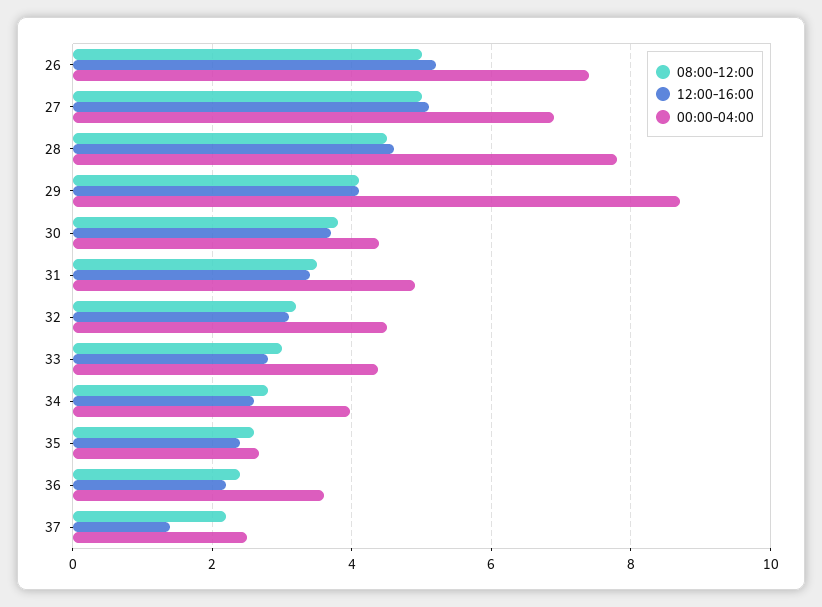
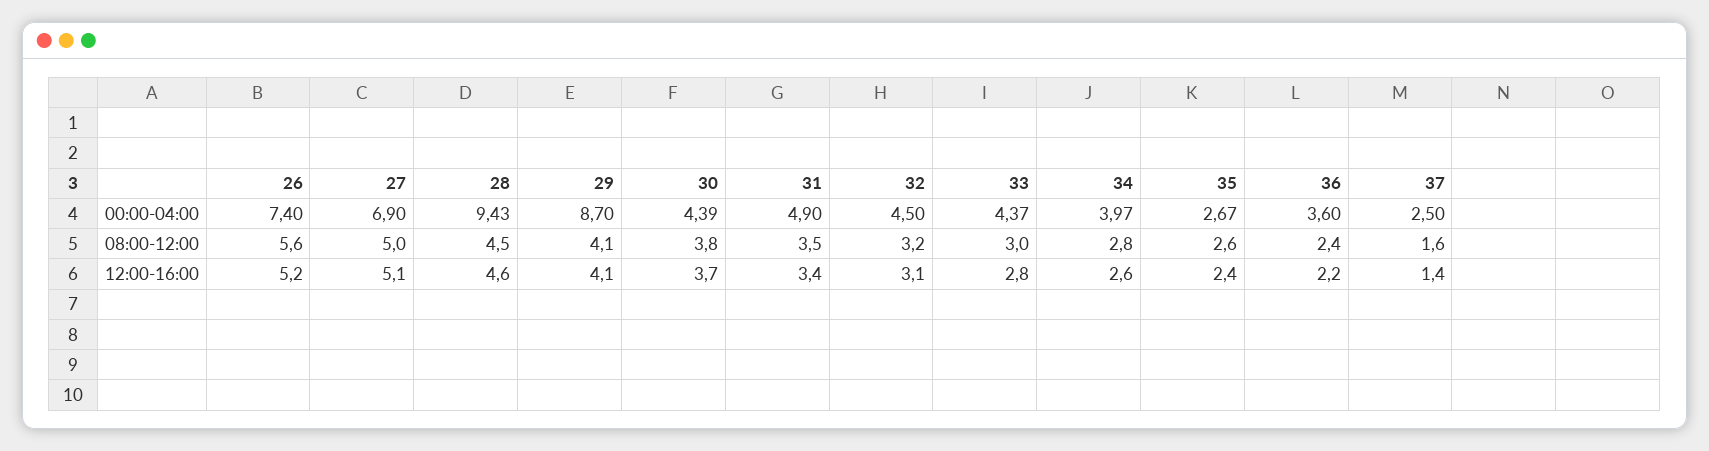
  {
    "08:00-12:00": {
-     "26": 5,
+     "26": 5.6,
      "27": 5,
      "28": 4.5,
      "29": 4.1,
      "30": 3.8,
      "31": 3.5,
      "32": 3.2,
      "33": 3,
      "34": 2.8,
      "35": 2.6,
      "36": 2.4,
-     "37": 2.2
+     "37": 1.6
    },
    "12:00-16:00": {
      "26": 5.2,
      "27": 5.1,
      "28": 4.6,
      "29": 4.1,
      "30": 3.7,
      "31": 3.4,
      "32": 3.1,
      "33": 2.8,
      "34": 2.6,
      "35": 2.4,
      "36": 2.2,
      "37": 1.4
    },
    "00:00-04:00": {
      "26": 7.4,
      "27": 6.9,
-     "28": 7.8,
+     "28": 9.43,
      "29": 8.7,
      "30": 4.39,
      "31": 4.9,
      "32": 4.5,
      "33": 4.37,
      "34": 3.97,
      "35": 2.67,
      "36": 3.6,
      "37": 2.5
    }
  }

